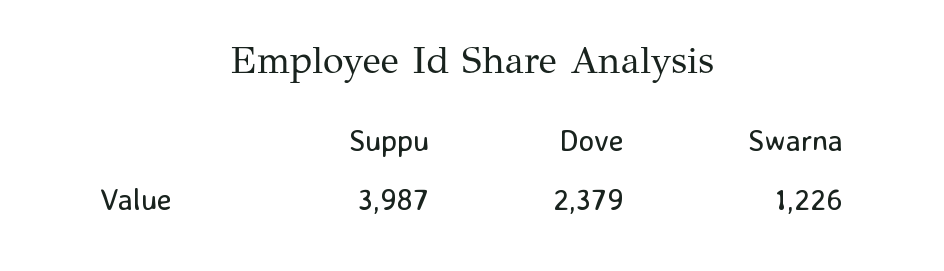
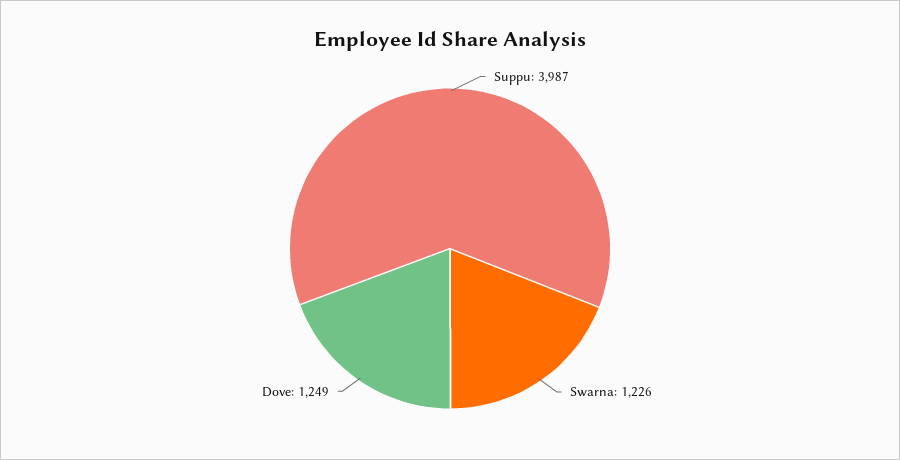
  {
    "Suppu": 3987,
-   "Dove": 2379,
+   "Dove": 1249,
    "Swarna": 1226
  }

